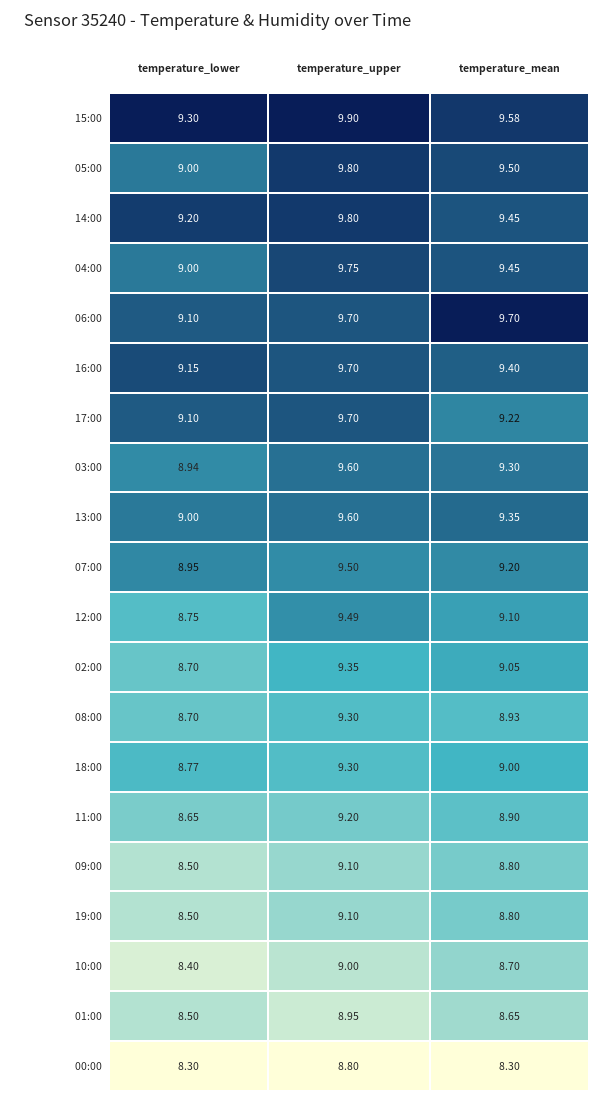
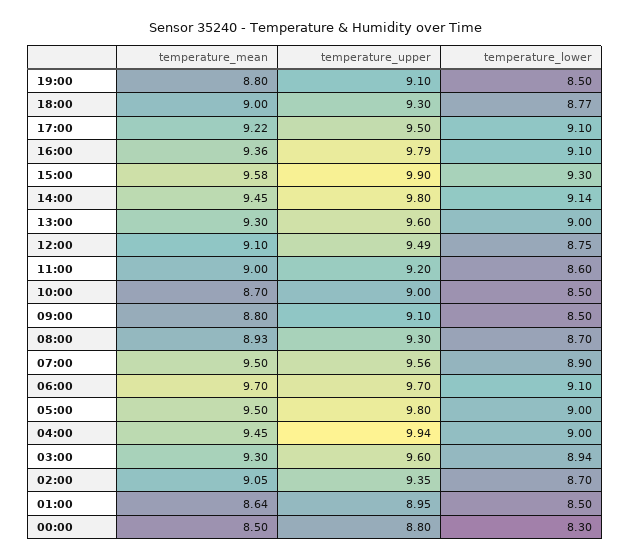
  {
    "temperature_lower": {
      "15:00": 9.3,
      "05:00": 9,
-     "14:00": 9.2,
+     "14:00": 9.14,
      "04:00": 9,
      "06:00": 9.1,
-     "16:00": 9.15,
+     "16:00": 9.1,
      "17:00": 9.1,
      "03:00": 8.94,
      "13:00": 9,
-     "07:00": 8.95,
+     "07:00": 8.9,
      "12:00": 8.75,
      "02:00": 8.7,
      "08:00": 8.7,
      "18:00": 8.77,
-     "11:00": 8.65,
+     "11:00": 8.6,
      "09:00": 8.5,
      "19:00": 8.5,
-     "10:00": 8.4,
+     "10:00": 8.5,
      "01:00": 8.5,
      "00:00": 8.3
    },
    "temperature_upper": {
      "15:00": 9.9,
      "05:00": 9.8,
      "14:00": 9.8,
-     "04:00": 9.75,
+     "04:00": 9.94,
      "06:00": 9.7,
-     "16:00": 9.7,
+     "16:00": 9.79,
-     "17:00": 9.7,
+     "17:00": 9.5,
      "03:00": 9.6,
      "13:00": 9.6,
-     "07:00": 9.5,
+     "07:00": 9.56,
      "12:00": 9.49,
      "02:00": 9.35,
      "08:00": 9.3,
      "18:00": 9.3,
      "11:00": 9.2,
      "09:00": 9.1,
      "19:00": 9.1,
      "10:00": 9,
      "01:00": 8.95,
      "00:00": 8.8
    },
    "temperature_mean": {
      "15:00": 9.58,
      "05:00": 9.5,
      "14:00": 9.45,
      "04:00": 9.45,
      "06:00": 9.7,
-     "16:00": 9.4,
+     "16:00": 9.36,
      "17:00": 9.22,
      "03:00": 9.3,
-     "13:00": 9.35,
+     "13:00": 9.3,
-     "07:00": 9.2,
+     "07:00": 9.5,
      "12:00": 9.1,
      "02:00": 9.05,
      "08:00": 8.93,
      "18:00": 9,
-     "11:00": 8.9,
+     "11:00": 9,
      "09:00": 8.8,
      "19:00": 8.8,
      "10:00": 8.7,
-     "01:00": 8.65,
+     "01:00": 8.64,
-     "00:00": 8.3
+     "00:00": 8.5
    }
  }

